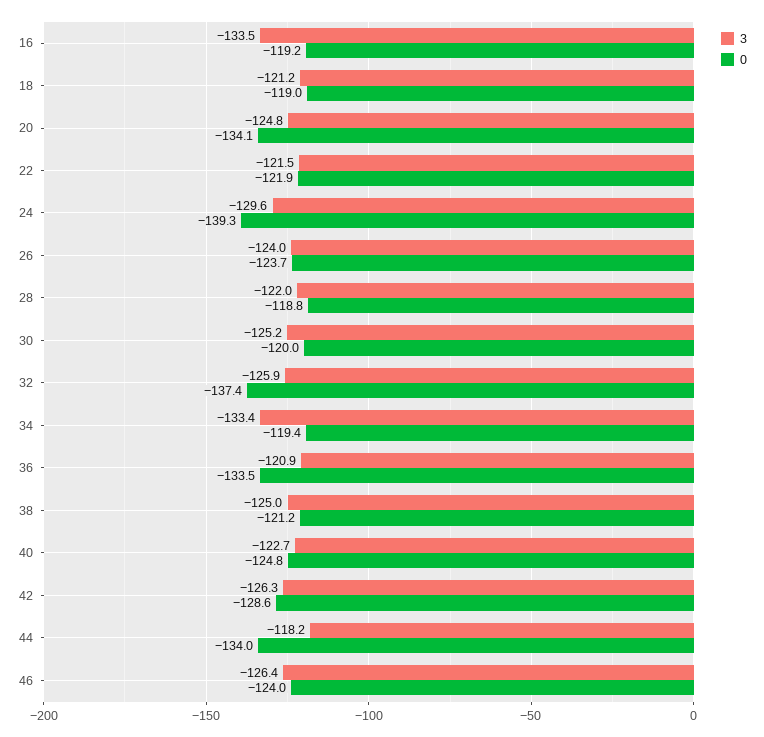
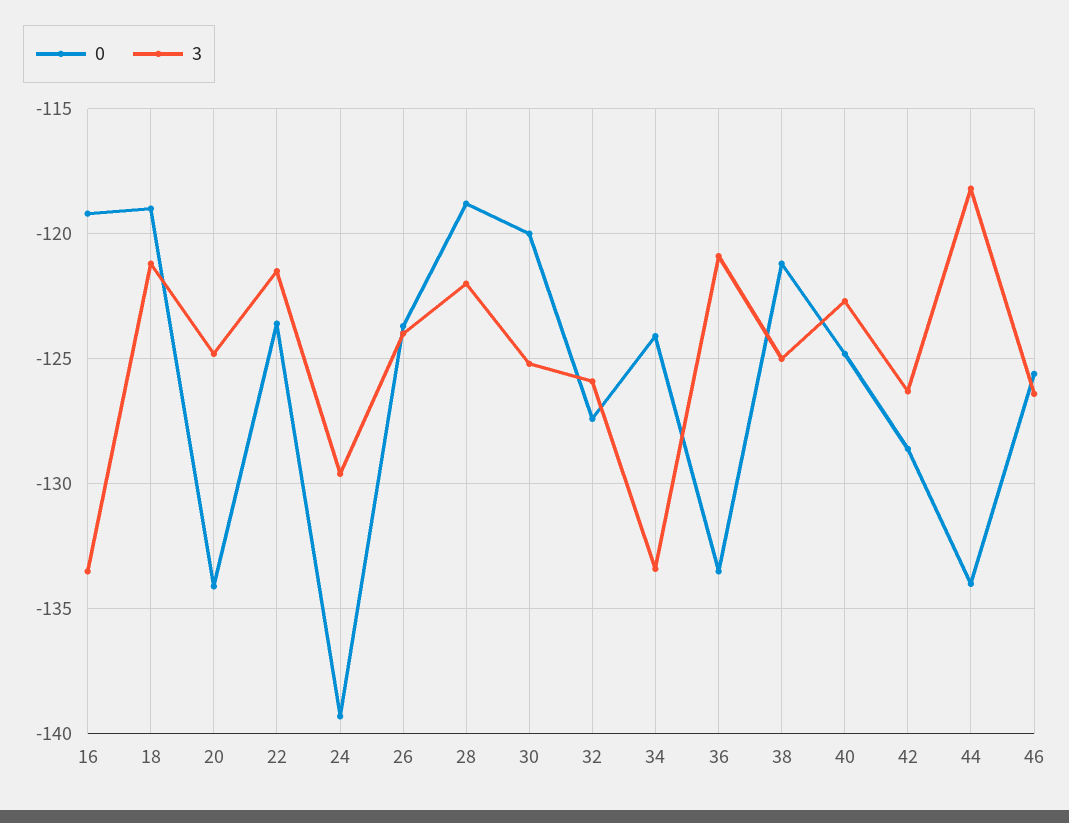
  {
    "3": {
      "16": -133.5,
      "18": -121.2,
      "20": -124.8,
      "22": -121.5,
      "24": -129.6,
      "26": -124,
      "28": -122,
      "30": -125.2,
      "32": -125.9,
      "34": -133.4,
      "36": -120.9,
      "38": -125,
      "40": -122.7,
      "42": -126.3,
      "44": -118.2,
      "46": -126.4
    },
    "0": {
      "16": -119.2,
      "18": -119,
      "20": -134.1,
-     "22": -121.9,
+     "22": -123.5,
      "24": -139.3,
      "26": -123.7,
      "28": -118.8,
      "30": -120,
-     "32": -137.4,
+     "32": -127.5,
-     "34": -119.4,
+     "34": -124,
      "36": -133.5,
      "38": -121.2,
      "40": -124.8,
      "42": -128.6,
      "44": -134,
-     "46": -124
+     "46": -125.5
    }
  }

